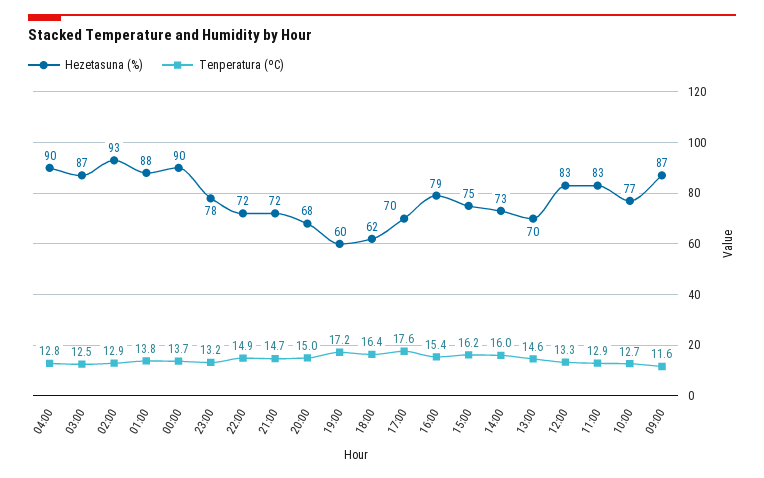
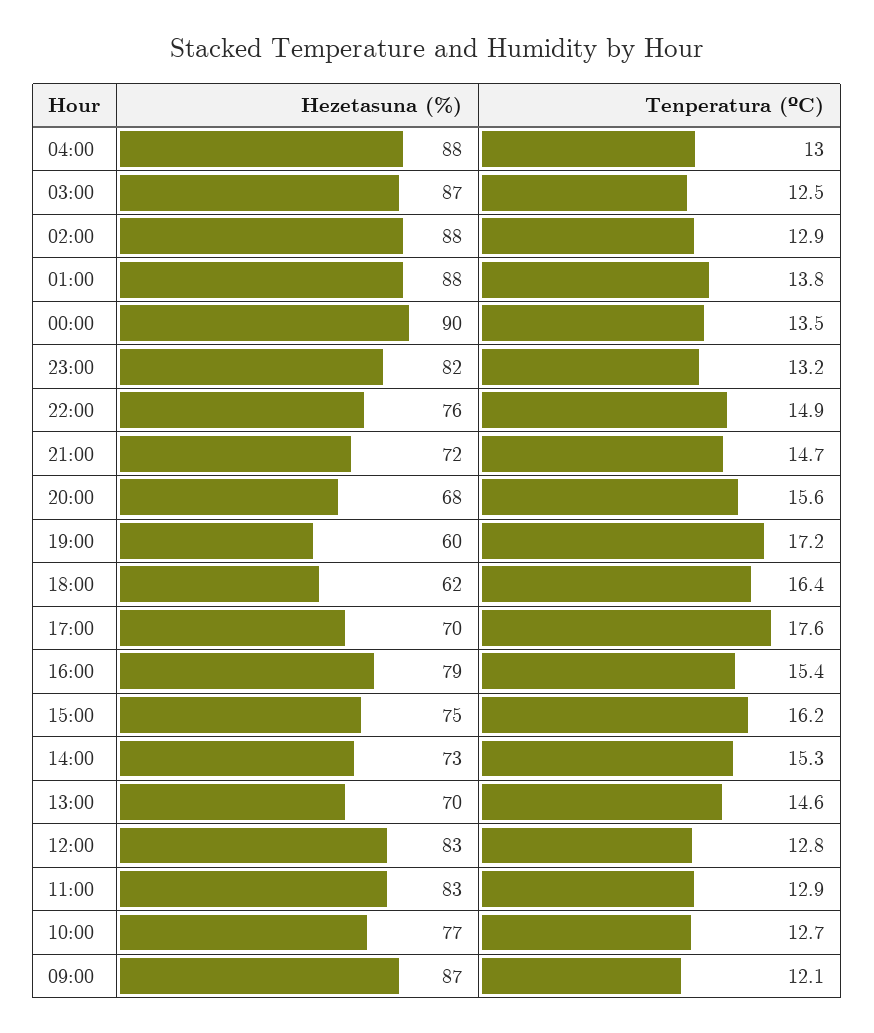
  {
    "Hezetasuna (%)": {
-     "04:00": 90,
+     "04:00": 88,
      "03:00": 87,
-     "02:00": 93,
+     "02:00": 88,
      "01:00": 88,
      "00:00": 90,
-     "23:00": 78,
+     "23:00": 82,
-     "22:00": 72,
+     "22:00": 76,
      "21:00": 72,
      "20:00": 68,
      "19:00": 60,
      "18:00": 62,
      "17:00": 70,
      "16:00": 79,
      "15:00": 75,
      "14:00": 73,
      "13:00": 70,
      "12:00": 83,
      "11:00": 83,
      "10:00": 77,
      "09:00": 87
    },
    "Tenperatura (ºC)": {
-     "04:00": 12.8,
+     "04:00": 13,
      "03:00": 12.5,
      "02:00": 12.9,
      "01:00": 13.8,
-     "00:00": 13.7,
+     "00:00": 13.5,
      "23:00": 13.2,
      "22:00": 14.9,
      "21:00": 14.7,
-     "20:00": 15,
+     "20:00": 15.6,
      "19:00": 17.2,
      "18:00": 16.4,
      "17:00": 17.6,
      "16:00": 15.4,
      "15:00": 16.2,
-     "14:00": 16,
+     "14:00": 15.3,
      "13:00": 14.6,
-     "12:00": 13.3,
+     "12:00": 12.8,
      "11:00": 12.9,
      "10:00": 12.7,
-     "09:00": 11.6
+     "09:00": 12.1
    }
  }

